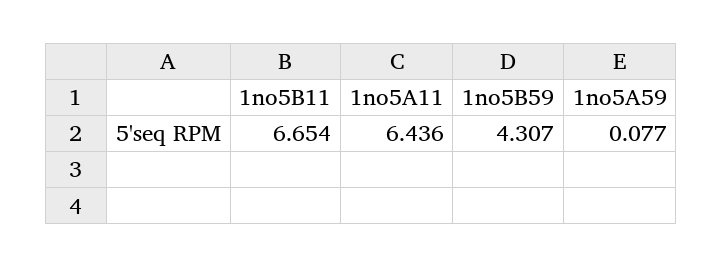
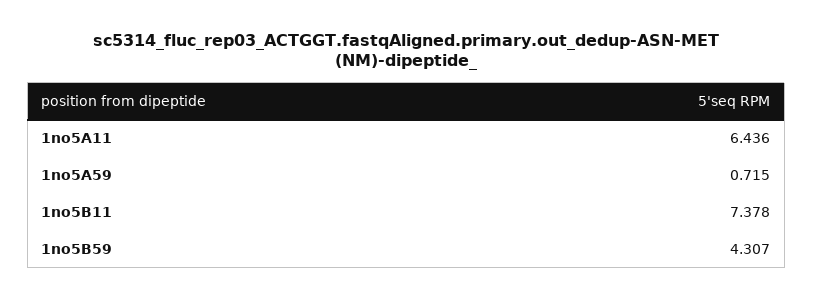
  {
-   "1no5B11": 6.654,
+   "1no5B11": 7.378,
    "1no5A11": 6.436,
    "1no5B59": 4.307,
-   "1no5A59": 0.077
+   "1no5A59": 0.715
  }

